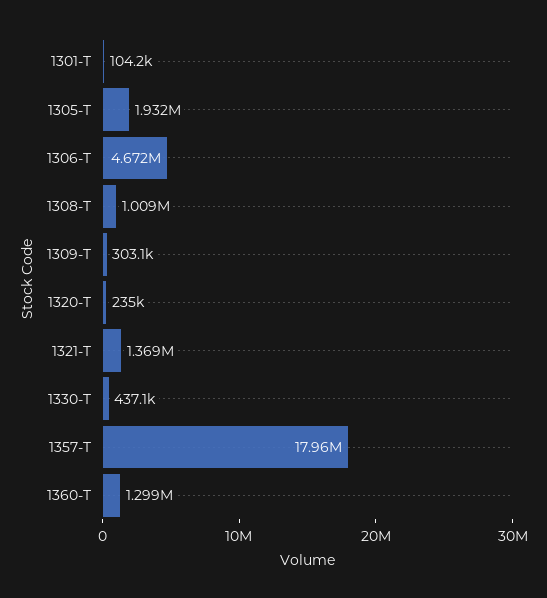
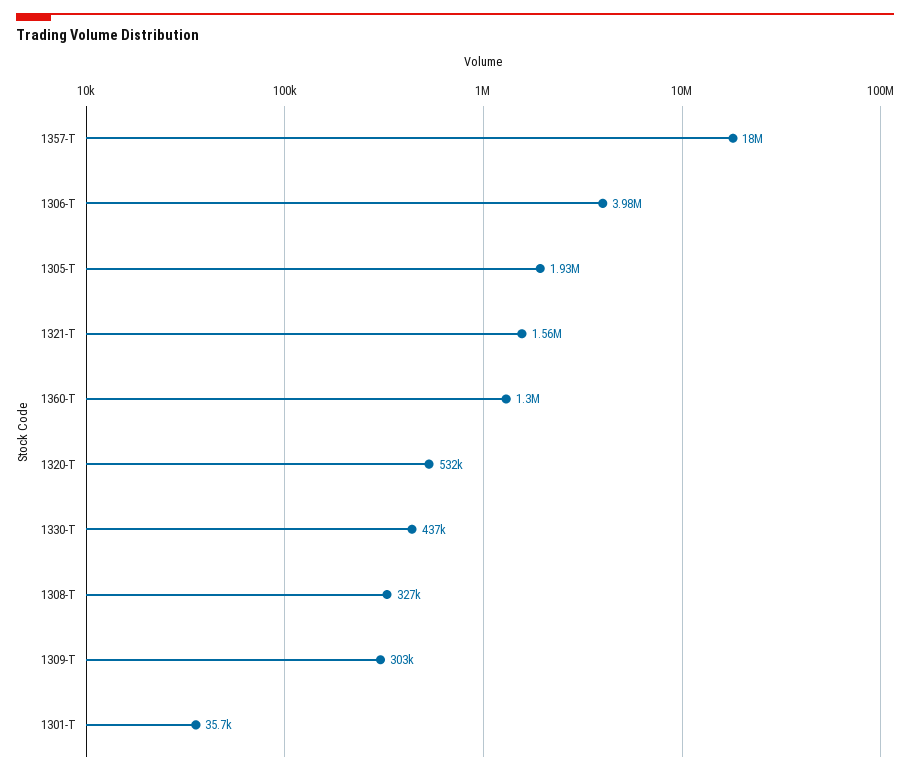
  {
-   "1301-T": 104200,
+   "1301-T": 35700,
    "1305-T": 1932000,
-   "1306-T": 4672000,
+   "1306-T": 3980000,
-   "1308-T": 1009000,
+   "1308-T": 327000,
    "1309-T": 303100,
-   "1320-T": 235000,
+   "1320-T": 532000,
-   "1321-T": 1369000,
+   "1321-T": 1560000,
    "1330-T": 437100,
    "1357-T": 17960000,
    "1360-T": 1299000
  }

